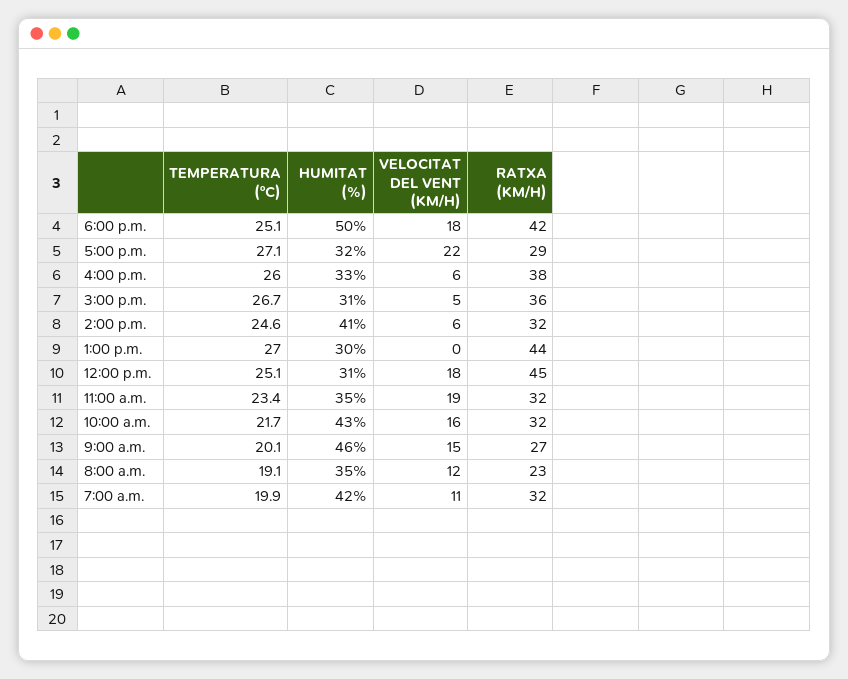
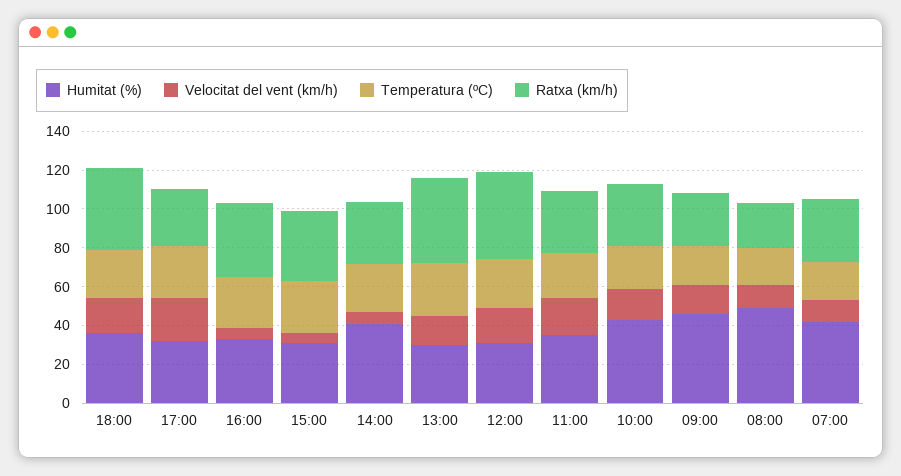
  {
    "TEMPERATURA (ºC)": {
      "6:00 p.m.": 25.1,
      "5:00 p.m.": 27.1,
      "4:00 p.m.": 26,
      "3:00 p.m.": 26.7,
      "2:00 p.m.": 24.6,
      "1:00 p.m.": 27,
      "12:00 p.m.": 25.1,
      "11:00 a.m.": 23.4,
      "10:00 a.m.": 21.7,
      "9:00 a.m.": 20.1,
      "8:00 a.m.": 19.1,
      "7:00 a.m.": 19.9
    },
    "HUMITAT (%)": {
-     "6:00 p.m.": 50,
+     "6:00 p.m.": 35,
      "5:00 p.m.": 32,
      "4:00 p.m.": 33,
      "3:00 p.m.": 31,
      "2:00 p.m.": 41,
      "1:00 p.m.": 30,
      "12:00 p.m.": 31,
      "11:00 a.m.": 35,
      "10:00 a.m.": 43,
      "9:00 a.m.": 46,
-     "8:00 a.m.": 35,
+     "8:00 a.m.": 50,
      "7:00 a.m.": 42
    },
    "VELOCITAT DEL VENT (KM/H)": {
      "6:00 p.m.": 18,
      "5:00 p.m.": 22,
      "4:00 p.m.": 6,
      "3:00 p.m.": 5,
      "2:00 p.m.": 6,
-     "1:00 p.m.": 0,
+     "1:00 p.m.": 15,
      "12:00 p.m.": 18,
      "11:00 a.m.": 19,
      "10:00 a.m.": 16,
      "9:00 a.m.": 15,
      "8:00 a.m.": 12,
      "7:00 a.m.": 11
    },
    "RATXA (KM/H)": {
      "6:00 p.m.": 42,
      "5:00 p.m.": 29,
      "4:00 p.m.": 38,
      "3:00 p.m.": 36,
      "2:00 p.m.": 32,
      "1:00 p.m.": 44,
      "12:00 p.m.": 45,
      "11:00 a.m.": 32,
      "10:00 a.m.": 32,
      "9:00 a.m.": 27,
      "8:00 a.m.": 23,
      "7:00 a.m.": 32
    }
  }

